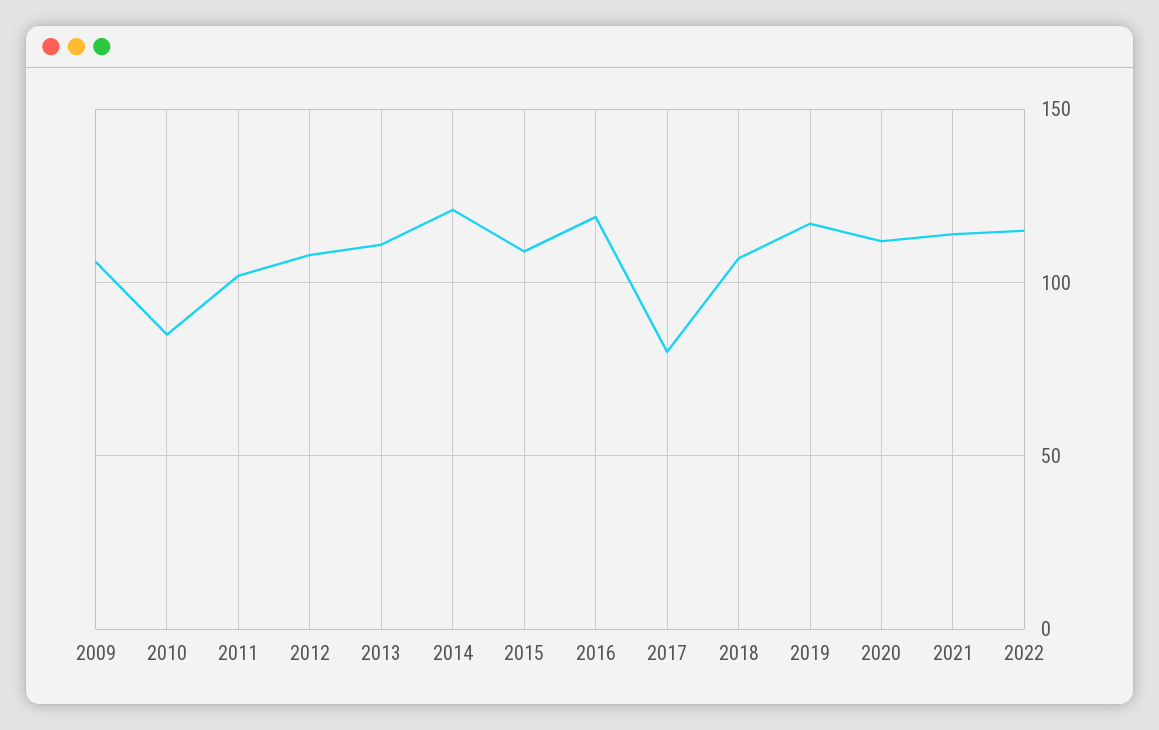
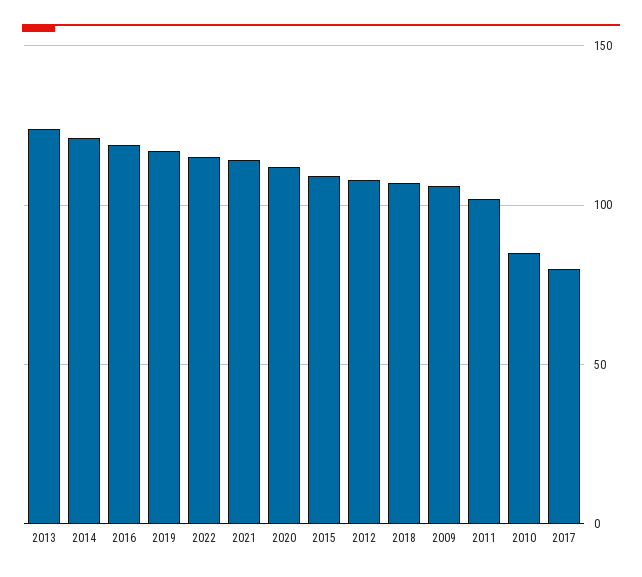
  {
    "2009": 105,
    "2010": 85,
    "2011": 100,
    "2012": 110,
-   "2013": 110,
+   "2013": 125,
    "2014": 120,
    "2015": 110,
    "2016": 120,
    "2017": 80,
    "2018": 105,
    "2019": 115,
    "2020": 110,
    "2021": 115,
    "2022": 115
  }

